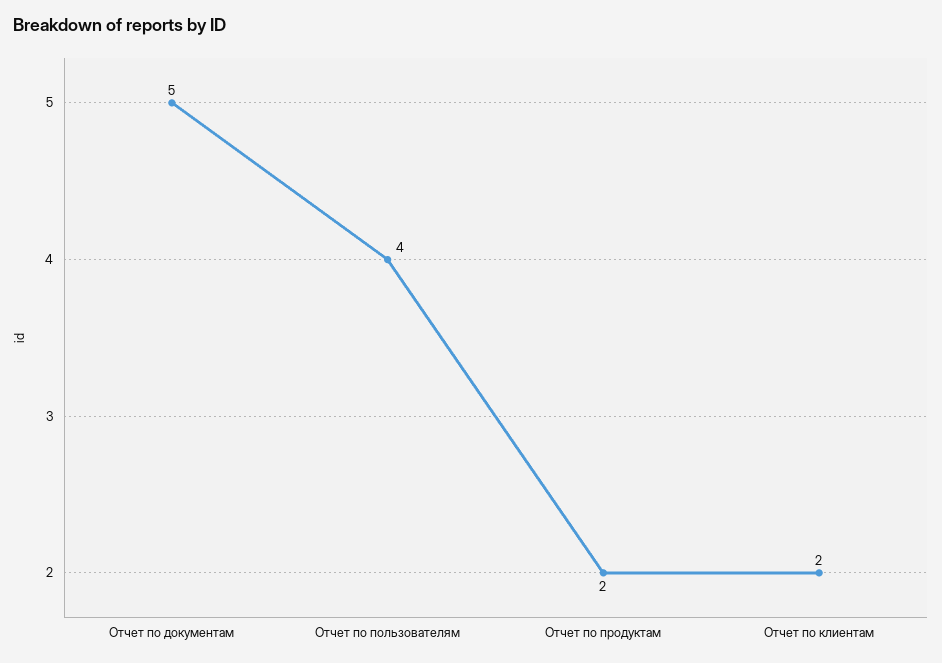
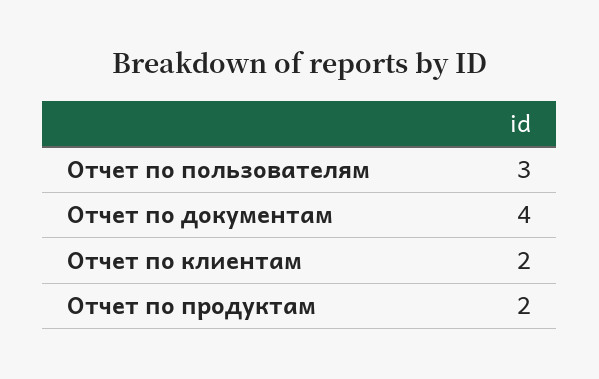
  {
-   "Отчет по документам": 5,
+   "Отчет по документам": 4,
-   "Отчет по пользователям": 4,
+   "Отчет по пользователям": 3,
    "Отчет по продуктам": 2,
    "Отчет по клиентам": 2
  }

